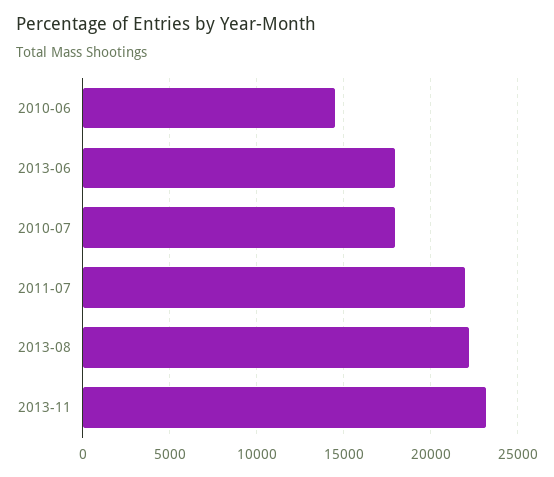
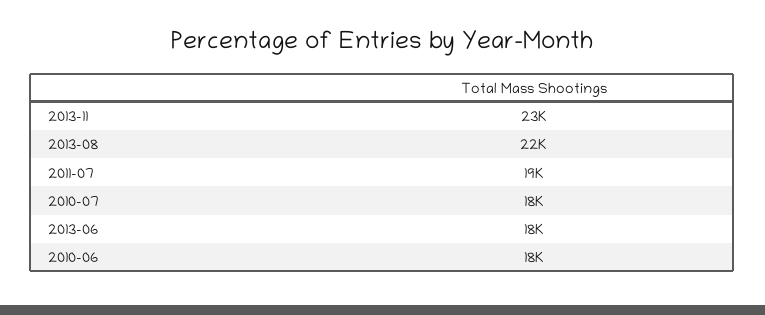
  {
-   "2010-06": 14500,
+   "2010-06": 18000,
    "2013-06": 18000,
    "2010-07": 18000,
-   "2011-07": 22000,
+   "2011-07": 19000,
    "2013-08": 22000,
    "2013-11": 23000
  }

